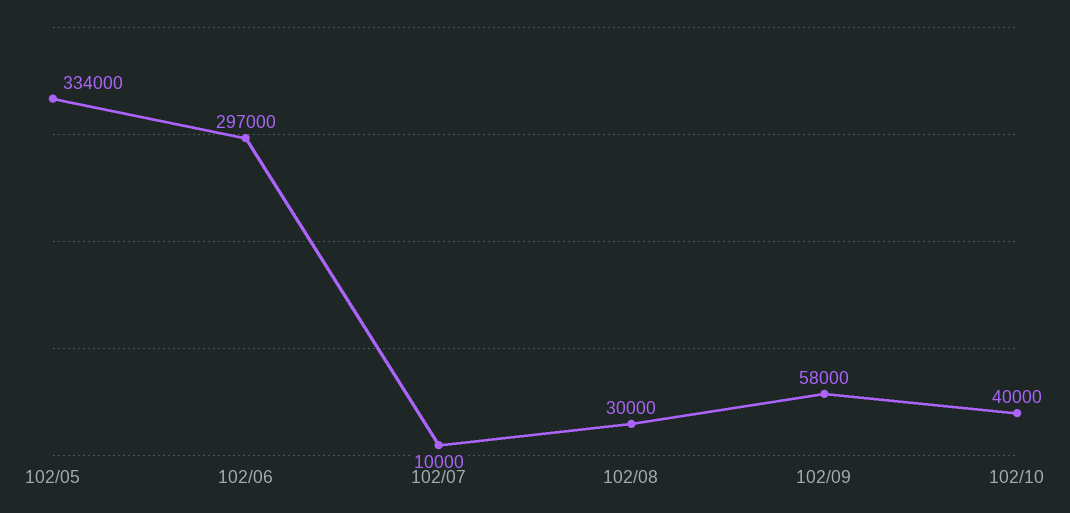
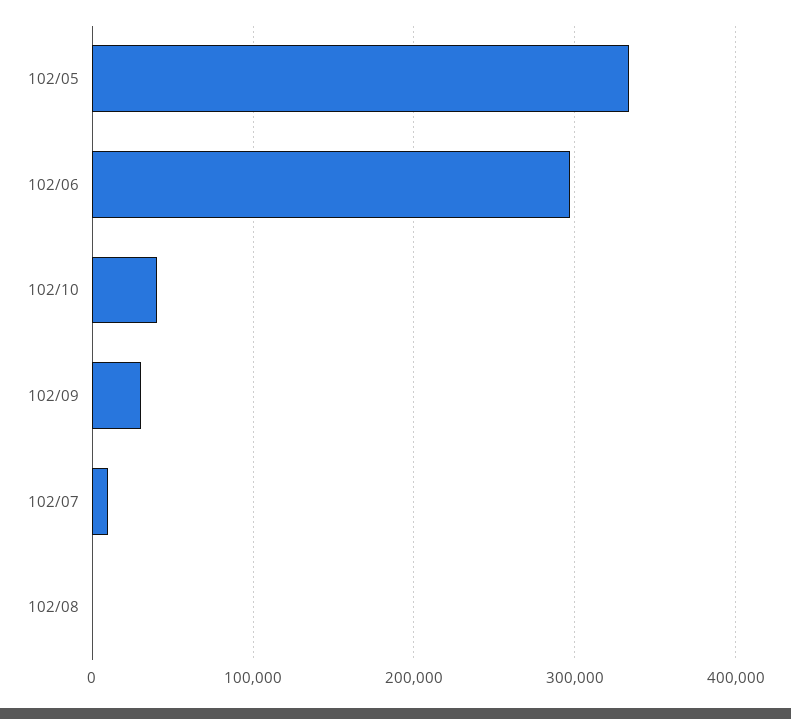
  {
    "102/05": 334000,
    "102/06": 297000,
    "102/07": 10000,
-   "102/08": 30000,
+   "102/08": 0,
-   "102/09": 58000,
+   "102/09": 30000,
    "102/10": 40000
  }

